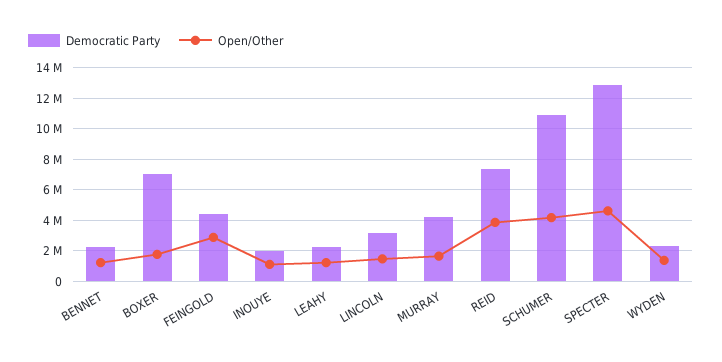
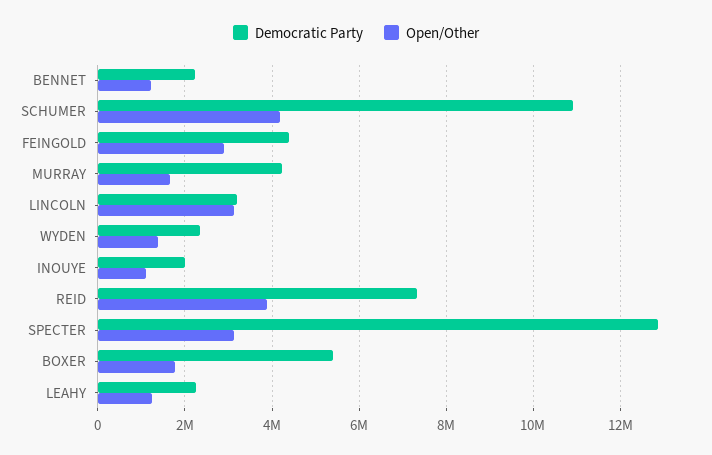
  {
    "Democratic Party": {
      "BENNET": 2200000,
-     "BOXER": 7000000,
+     "BOXER": 5400000,
      "FEINGOLD": 4400000,
      "INOUYE": 2000000,
      "LEAHY": 2200000,
      "LINCOLN": 3200000,
      "MURRAY": 4200000,
      "REID": 7400000,
      "SCHUMER": 11000000,
      "SPECTER": 12800000,
      "WYDEN": 2400000
    },
    "Open/Other": {
      "BENNET": 1200000,
      "BOXER": 1800000,
      "FEINGOLD": 2800000,
      "INOUYE": 1200000,
      "LEAHY": 1200000,
-     "LINCOLN": 1500000,
+     "LINCOLN": 3200000,
      "MURRAY": 1600000,
      "REID": 3800000,
      "SCHUMER": 4200000,
-     "SPECTER": 4500000,
+     "SPECTER": 3200000,
      "WYDEN": 1400000
    }
  }

